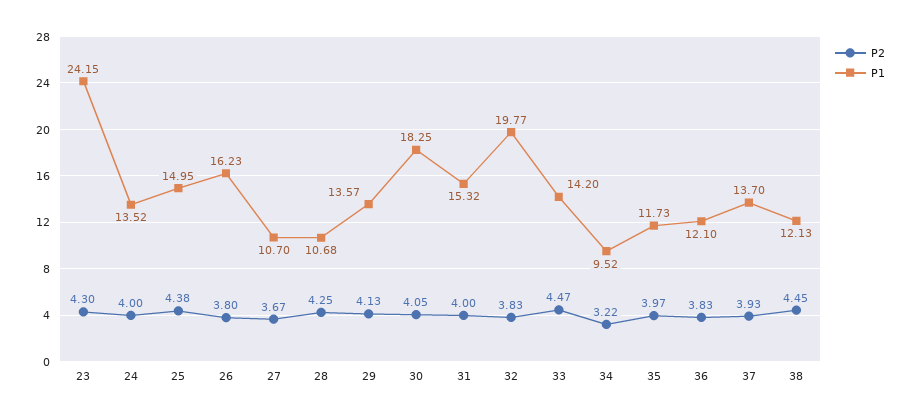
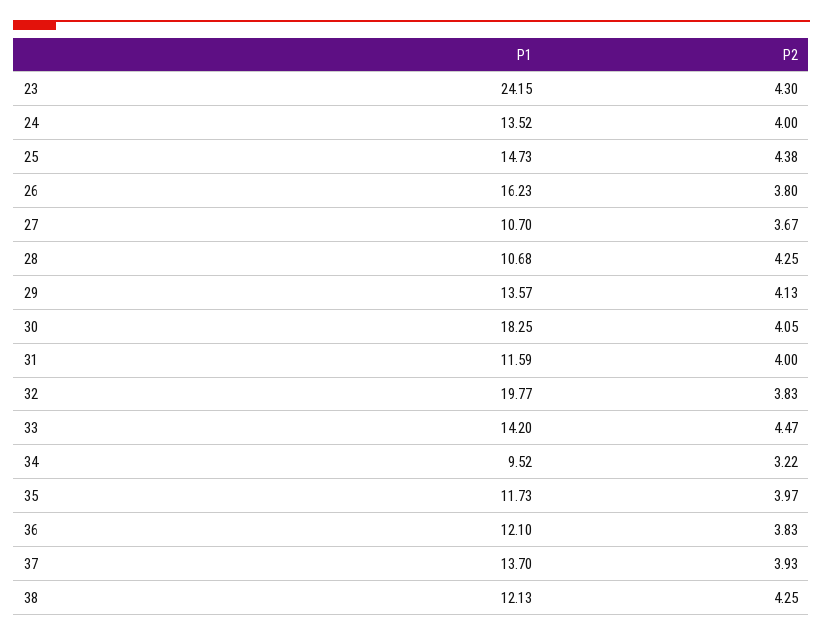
  {
    "P2": {
      "23": 4.3,
      "24": 4,
      "25": 4.38,
      "26": 3.8,
      "27": 3.67,
      "28": 4.25,
      "29": 4.13,
      "30": 4.05,
      "31": 4,
      "32": 3.83,
      "33": 4.47,
      "34": 3.22,
      "35": 3.97,
      "36": 3.83,
      "37": 3.93,
-     "38": 4.45
+     "38": 4.25
    },
    "P1": {
      "23": 24.15,
      "24": 13.52,
-     "25": 14.95,
+     "25": 14.73,
      "26": 16.23,
      "27": 10.7,
      "28": 10.68,
      "29": 13.57,
      "30": 18.25,
-     "31": 15.32,
+     "31": 11.59,
      "32": 19.77,
      "33": 14.2,
      "34": 9.52,
      "35": 11.73,
      "36": 12.1,
      "37": 13.7,
      "38": 12.13
    }
  }

